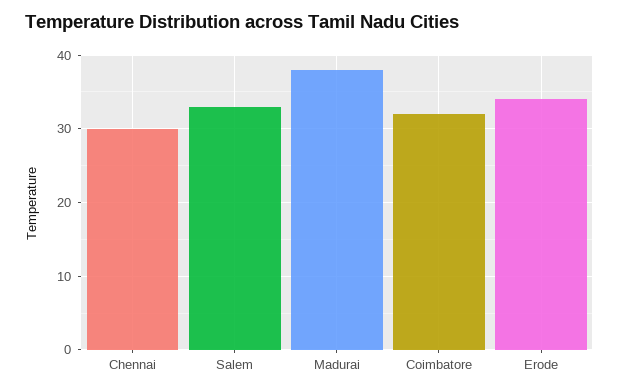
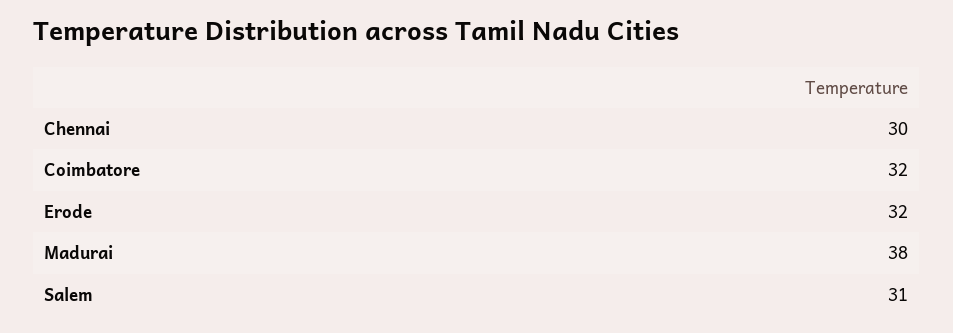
  {
    "Chennai": 30,
-   "Salem": 33,
+   "Salem": 31,
    "Madurai": 38,
    "Coimbatore": 32,
-   "Erode": 34
+   "Erode": 32
  }

